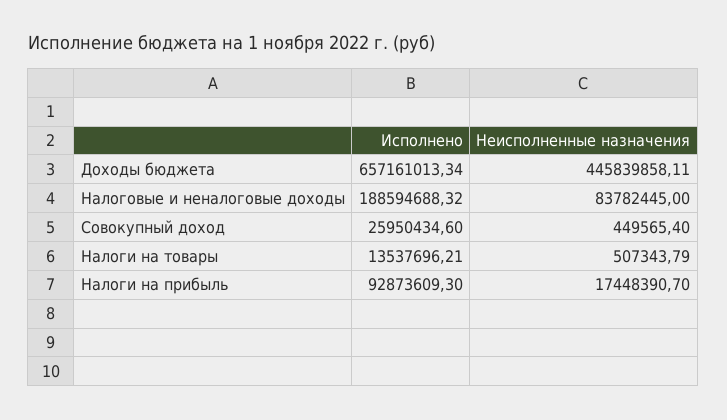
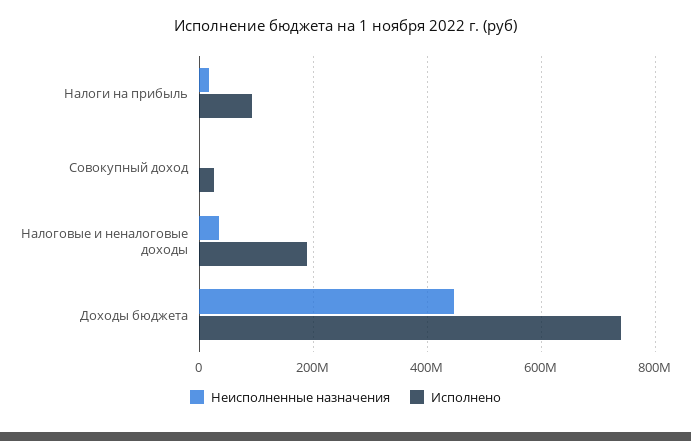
  {
    "Исполнено": {
-     "Доходы бюджета": 657161013.34,
+     "Доходы бюджета": 740000000,
      "Налоговые и неналоговые доходы": 188594688.32,
      "Совокупный доход": 25950434.6,
-     "Налоги на товары": 13537696.21,
      "Налоги на прибыль": 92873609.3
    },
    "Неисполненные назначения": {
      "Доходы бюджета": 445839858.11,
-     "Налоговые и неналоговые доходы": 83782445,
+     "Налоговые и неналоговые доходы": 40000000,
      "Совокупный доход": 449565.4,
-     "Налоги на товары": 507343.79,
      "Налоги на прибыль": 17448390.7
    }
  }

